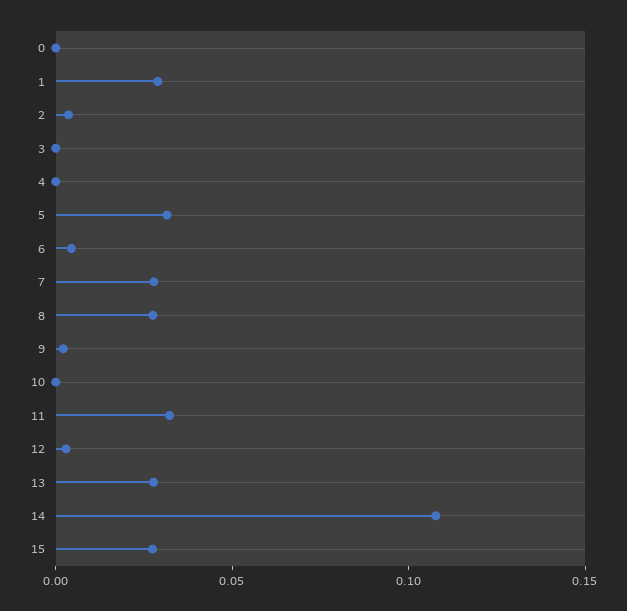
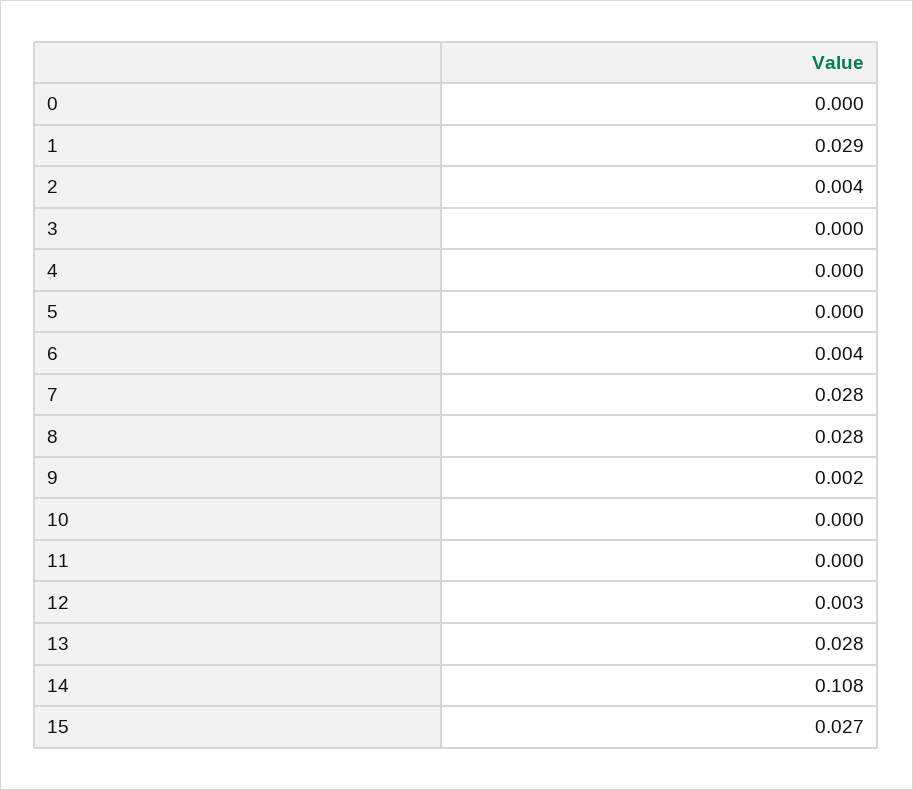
  {
    "0": 0,
    "1": 0.029,
    "2": 0.004,
    "3": 0,
    "4": 0,
-   "5": 0.03,
+   "5": 0,
    "6": 0.004,
    "7": 0.028,
    "8": 0.028,
    "9": 0.002,
    "10": 0,
-   "11": 0.03,
+   "11": 0,
    "12": 0.003,
    "13": 0.028,
    "14": 0.108,
    "15": 0.027
  }

